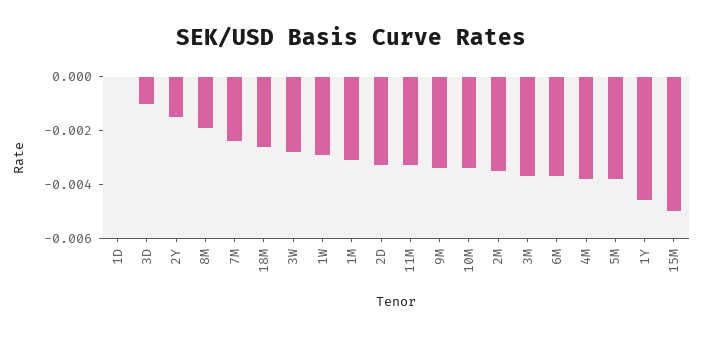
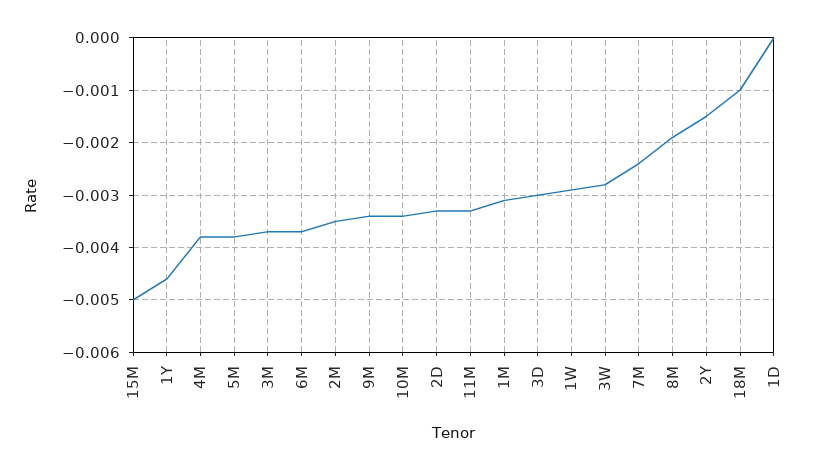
  {
    "1D": 0,
-   "3D": -0.001,
+   "3D": -0.003,
    "2Y": -0.0015,
    "8M": -0.002,
    "7M": -0.0025,
-   "18M": -0.0025,
+   "18M": -0.001,
    "3W": -0.003,
    "1W": -0.003,
    "1M": -0.003,
    "2D": -0.0035,
    "11M": -0.0035,
    "9M": -0.0035,
    "10M": -0.0035,
    "2M": -0.0035,
    "3M": -0.0035,
    "6M": -0.0035,
    "4M": -0.004,
    "5M": -0.004,
    "1Y": -0.0045,
    "15M": -0.005
  }

